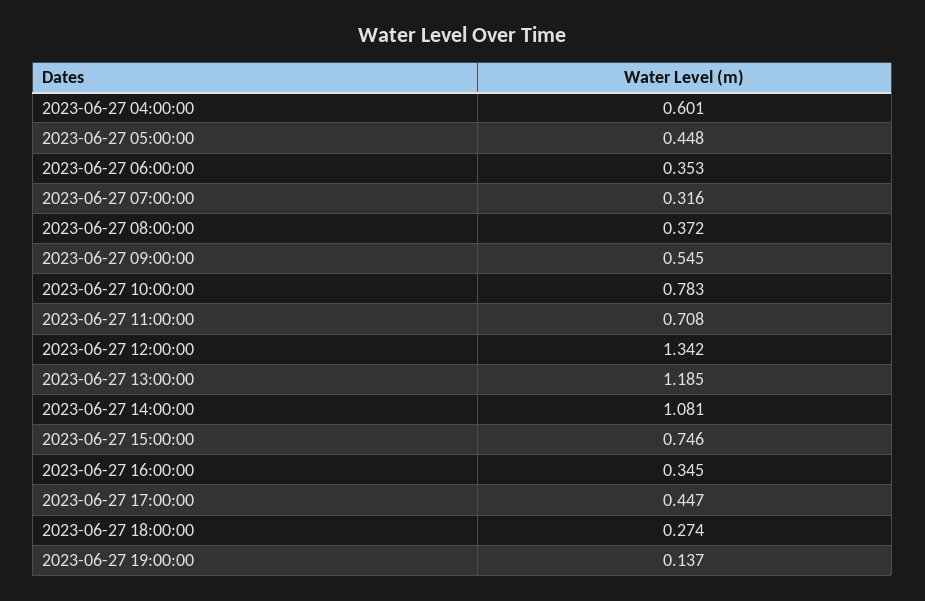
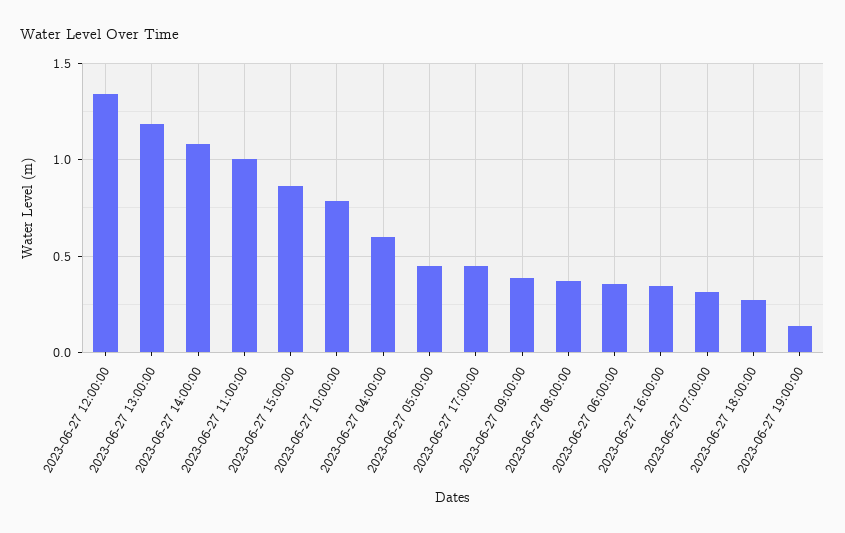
  {
    "2023-06-27 04:00:00": 0.601,
    "2023-06-27 05:00:00": 0.448,
    "2023-06-27 06:00:00": 0.353,
    "2023-06-27 07:00:00": 0.316,
    "2023-06-27 08:00:00": 0.372,
-   "2023-06-27 09:00:00": 0.545,
+   "2023-06-27 09:00:00": 0.4,
    "2023-06-27 10:00:00": 0.783,
-   "2023-06-27 11:00:00": 0.708,
+   "2023-06-27 11:00:00": 1,
    "2023-06-27 12:00:00": 1.342,
    "2023-06-27 13:00:00": 1.185,
    "2023-06-27 14:00:00": 1.081,
-   "2023-06-27 15:00:00": 0.746,
+   "2023-06-27 15:00:00": 0.85,
    "2023-06-27 16:00:00": 0.345,
    "2023-06-27 17:00:00": 0.447,
    "2023-06-27 18:00:00": 0.274,
    "2023-06-27 19:00:00": 0.137
  }

